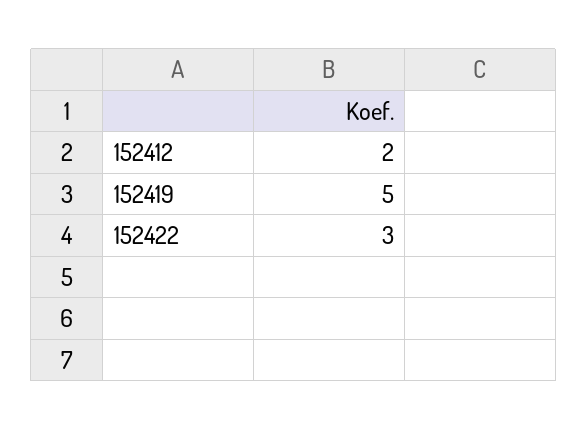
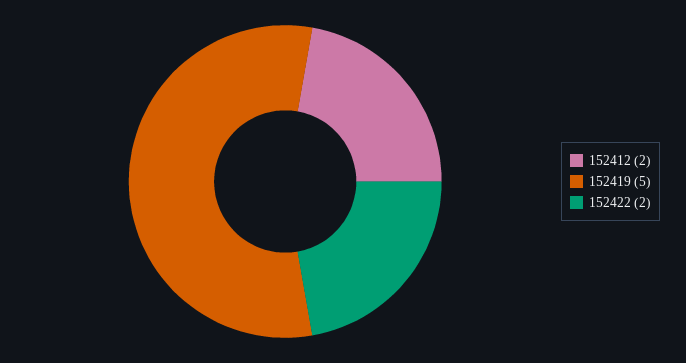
  {
    "152412": 2,
    "152419": 5,
-   "152422": 3
+   "152422": 2
  }

